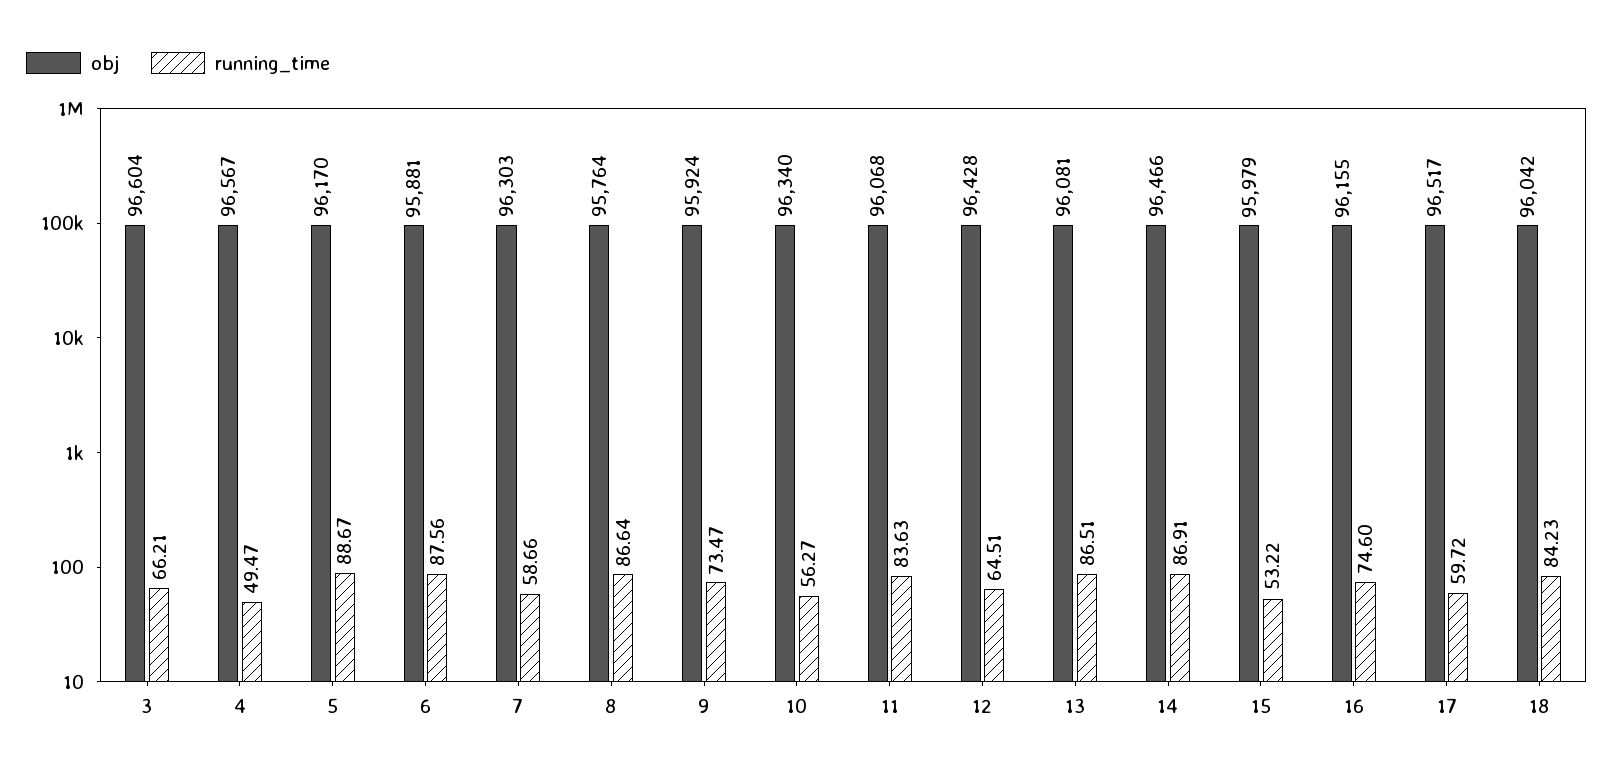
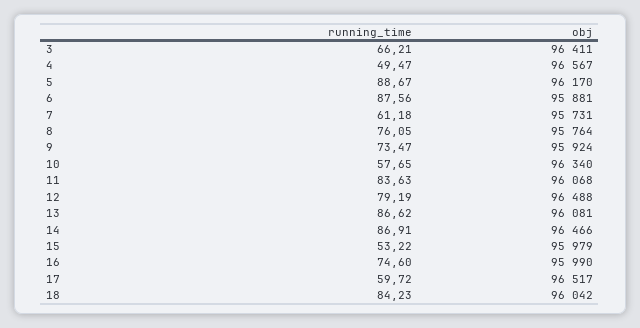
  {
    "obj": {
-     "3": 96604,
+     "3": 96411,
      "4": 96567,
      "5": 96170,
      "6": 95881,
-     "7": 96303,
+     "7": 95731,
      "8": 95764,
      "9": 95924,
      "10": 96340,
      "11": 96068,
-     "12": 96428,
+     "12": 96488,
      "13": 96081,
      "14": 96466,
      "15": 95979,
-     "16": 96155,
+     "16": 95990,
      "17": 96517,
      "18": 96042
    },
    "running_time": {
      "3": 66.21,
      "4": 49.47,
      "5": 88.67,
      "6": 87.56,
-     "7": 58.66,
+     "7": 61.18,
-     "8": 86.64,
+     "8": 76.05,
      "9": 73.47,
-     "10": 56.27,
+     "10": 57.65,
      "11": 83.63,
-     "12": 64.51,
+     "12": 79.19,
-     "13": 86.51,
+     "13": 86.62,
      "14": 86.91,
      "15": 53.22,
      "16": 74.6,
      "17": 59.72,
      "18": 84.23
    }
  }

